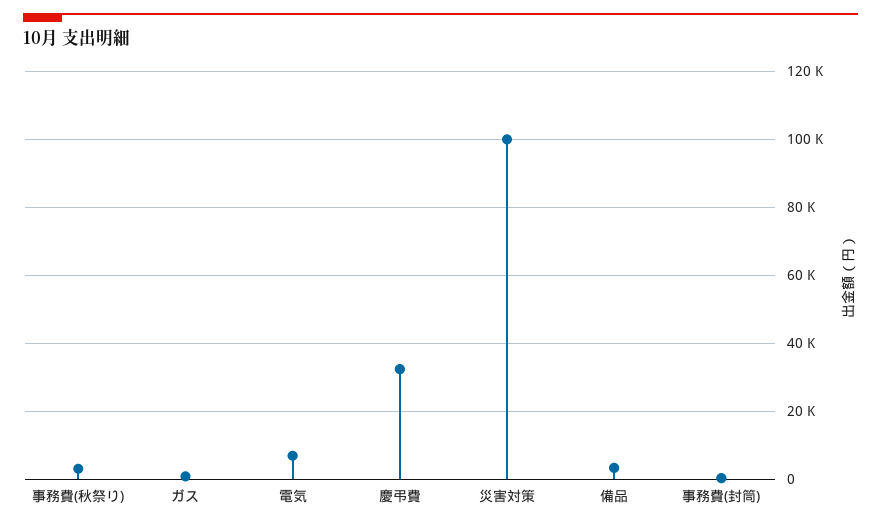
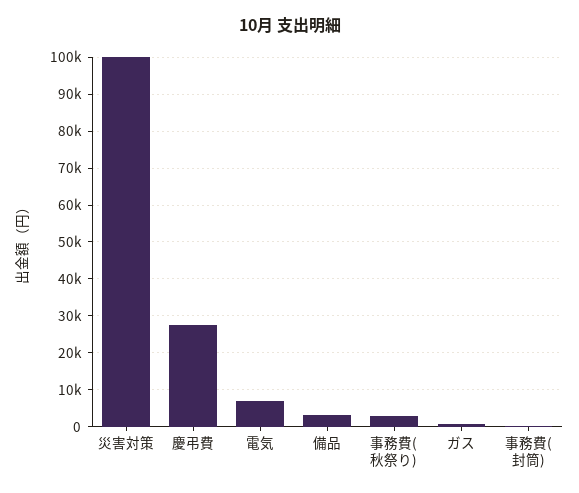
  {
    "事務費(秋祭り)": 4000,
    "ガス": 0,
    "電気": 6000,
-   "慶弔費": 32000,
+   "慶弔費": 28000,
    "災害対策": 100000,
    "備品": 4000,
    "事務費(封筒)": 0
  }

